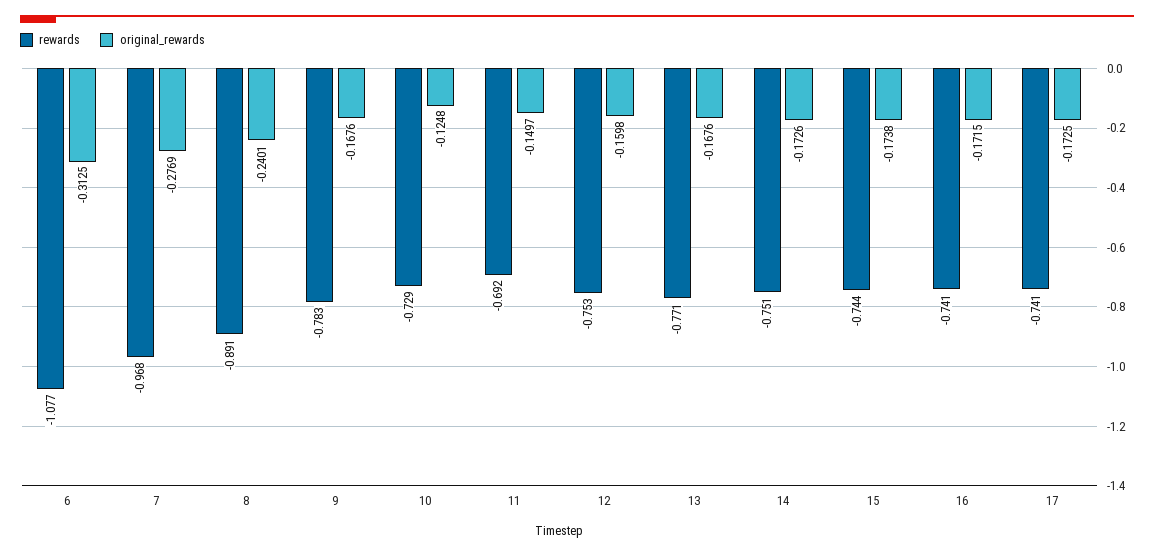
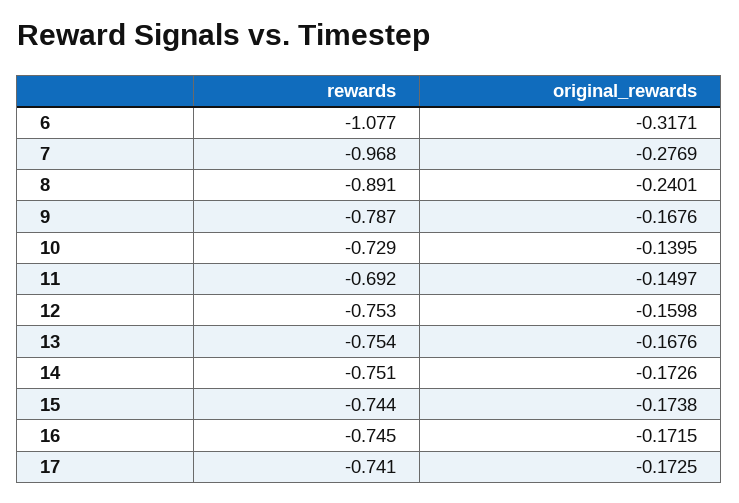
  {
    "rewards": {
      "6": -1.077,
      "7": -0.968,
      "8": -0.891,
-     "9": -0.783,
+     "9": -0.787,
      "10": -0.729,
      "11": -0.692,
      "12": -0.753,
-     "13": -0.771,
+     "13": -0.754,
      "14": -0.751,
      "15": -0.744,
-     "16": -0.741,
+     "16": -0.745,
      "17": -0.741
    },
    "original_rewards": {
-     "6": -0.3125,
+     "6": -0.3171,
      "7": -0.2769,
      "8": -0.2401,
      "9": -0.1676,
-     "10": -0.1248,
+     "10": -0.1395,
      "11": -0.1497,
      "12": -0.1598,
      "13": -0.1676,
      "14": -0.1726,
      "15": -0.1738,
      "16": -0.1715,
      "17": -0.1725
    }
  }

